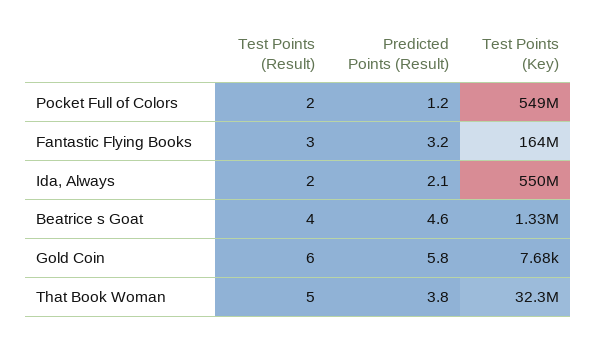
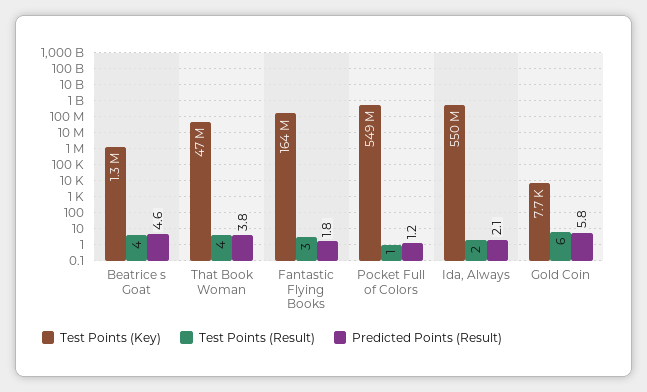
  {
    "Test Points (Result)": {
-     "Pocket Full of Colors": 2,
+     "Pocket Full of Colors": 1,
      "Fantastic Flying Books": 3,
      "Ida, Always": 2,
      "Beatrice s Goat": 4,
      "Gold Coin": 6,
-     "That Book Woman": 5
+     "That Book Woman": 4
    },
    "Predicted Points (Result)": {
      "Pocket Full of Colors": 1.2,
-     "Fantastic Flying Books": 3.2,
+     "Fantastic Flying Books": 1.8,
      "Ida, Always": 2.1,
      "Beatrice s Goat": 4.6,
      "Gold Coin": 5.8,
      "That Book Woman": 3.8
    },
    "Test Points (Key)": {
      "Pocket Full of Colors": 549000000,
      "Fantastic Flying Books": 164000000,
      "Ida, Always": 550000000,
      "Beatrice s Goat": 1330000,
      "Gold Coin": 7680,
-     "That Book Woman": 32300000
+     "That Book Woman": 47000000
    }
  }

